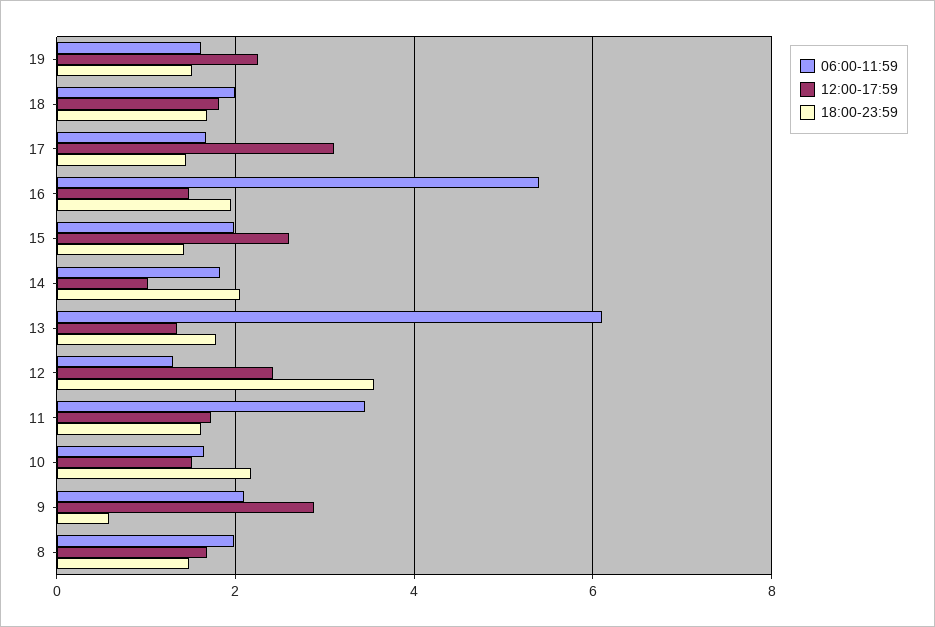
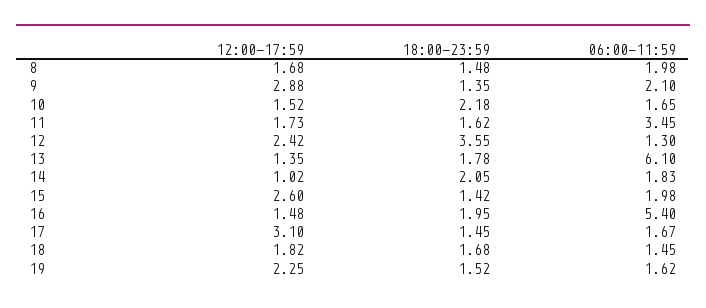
  {
    "06:00-11:59": {
      "19": 1.62,
-     "18": 2,
+     "18": 1.45,
      "17": 1.67,
      "16": 5.4,
      "15": 1.98,
      "14": 1.83,
      "13": 6.1,
      "12": 1.3,
      "11": 3.45,
      "10": 1.65,
      "9": 2.1,
      "8": 1.98
    },
    "12:00-17:59": {
      "19": 2.25,
      "18": 1.82,
      "17": 3.1,
      "16": 1.48,
      "15": 2.6,
      "14": 1.02,
      "13": 1.35,
      "12": 2.42,
      "11": 1.73,
      "10": 1.52,
      "9": 2.88,
      "8": 1.68
    },
    "18:00-23:59": {
      "19": 1.52,
      "18": 1.68,
      "17": 1.45,
      "16": 1.95,
      "15": 1.42,
      "14": 2.05,
      "13": 1.78,
      "12": 3.55,
      "11": 1.62,
      "10": 2.18,
-     "9": 0.6,
+     "9": 1.35,
      "8": 1.48
    }
  }

